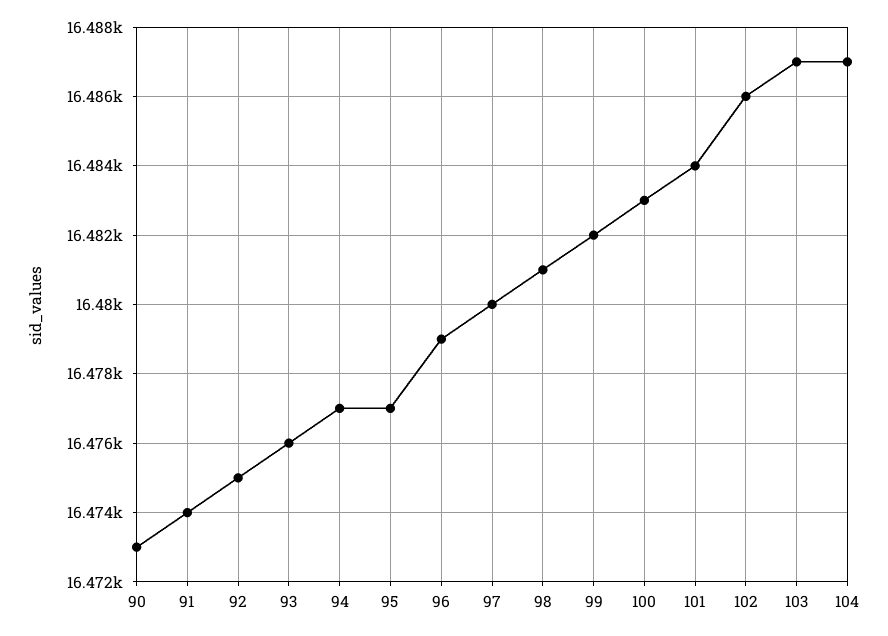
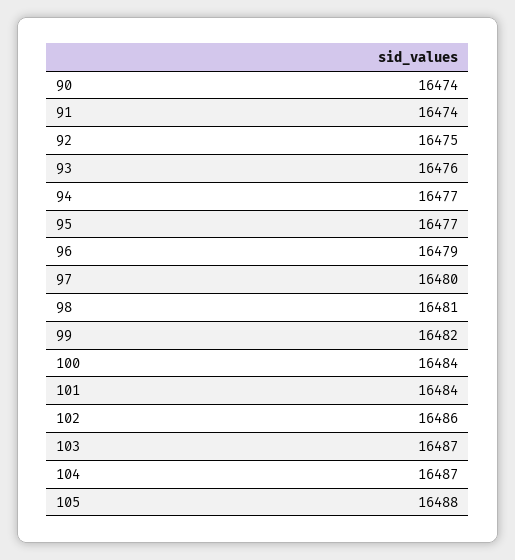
  {
-   "90": 16473,
+   "90": 16474,
    "91": 16474,
    "92": 16475,
    "93": 16476,
    "94": 16477,
    "95": 16477,
    "96": 16479,
    "97": 16480,
    "98": 16481,
    "99": 16482,
-   "100": 16483,
+   "100": 16484,
    "101": 16484,
    "102": 16486,
    "103": 16487,
-   "104": 16487
+   "104": 16487,
+   "105": 16488
  }

